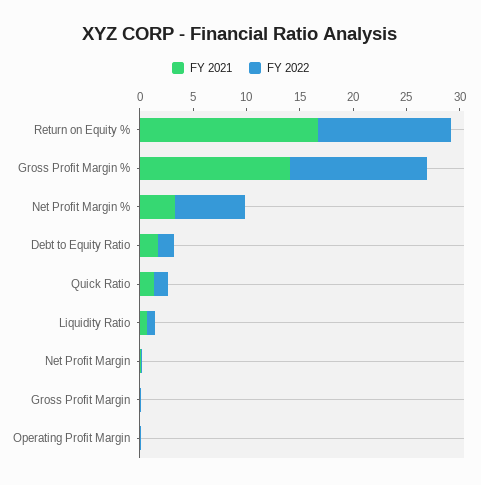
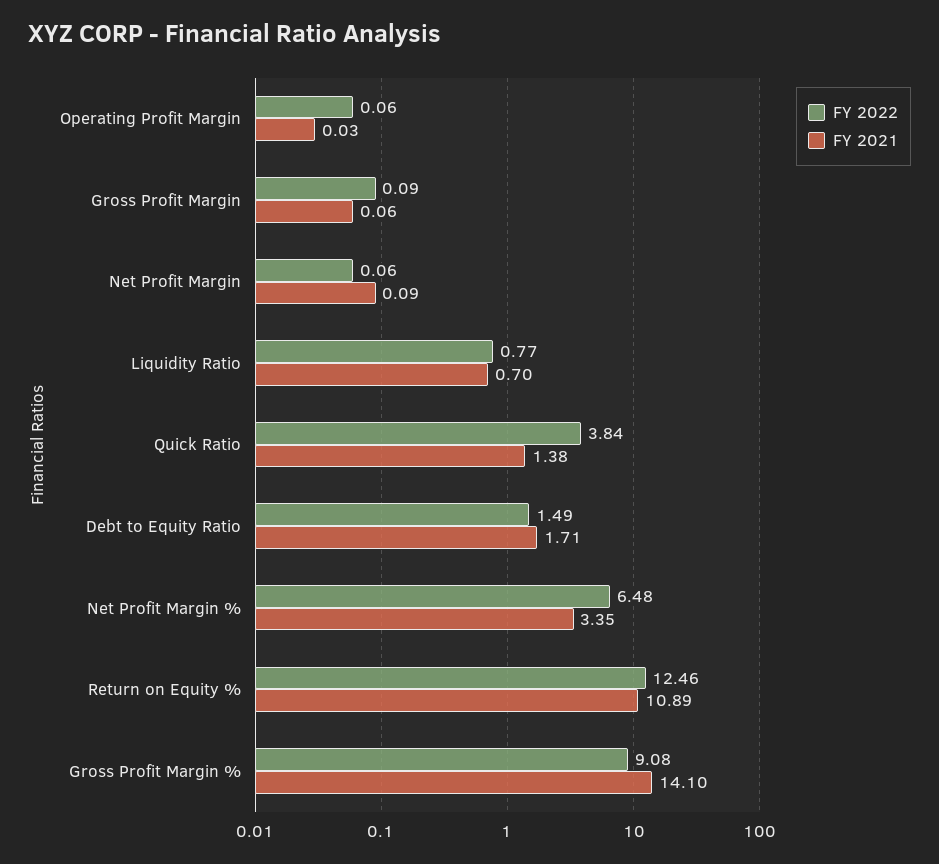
  {
    "FY 2021": {
-     "Return on Equity %": 17,
+     "Return on Equity %": 10.89,
      "Gross Profit Margin %": 14.1,
      "Net Profit Margin %": 3.35,
      "Debt to Equity Ratio": 1.71,
      "Quick Ratio": 1.38,
      "Liquidity Ratio": 0.7,
      "Net Profit Margin": 0.09,
      "Gross Profit Margin": 0.06,
      "Operating Profit Margin": 0.03
    },
    "FY 2022": {
      "Return on Equity %": 12.46,
-     "Gross Profit Margin %": 13,
+     "Gross Profit Margin %": 9.08,
      "Net Profit Margin %": 6.48,
      "Debt to Equity Ratio": 1.49,
-     "Quick Ratio": 1,
+     "Quick Ratio": 3.84,
      "Liquidity Ratio": 0.77,
      "Net Profit Margin": 0.06,
      "Gross Profit Margin": 0.09,
      "Operating Profit Margin": 0.06
    }
  }

